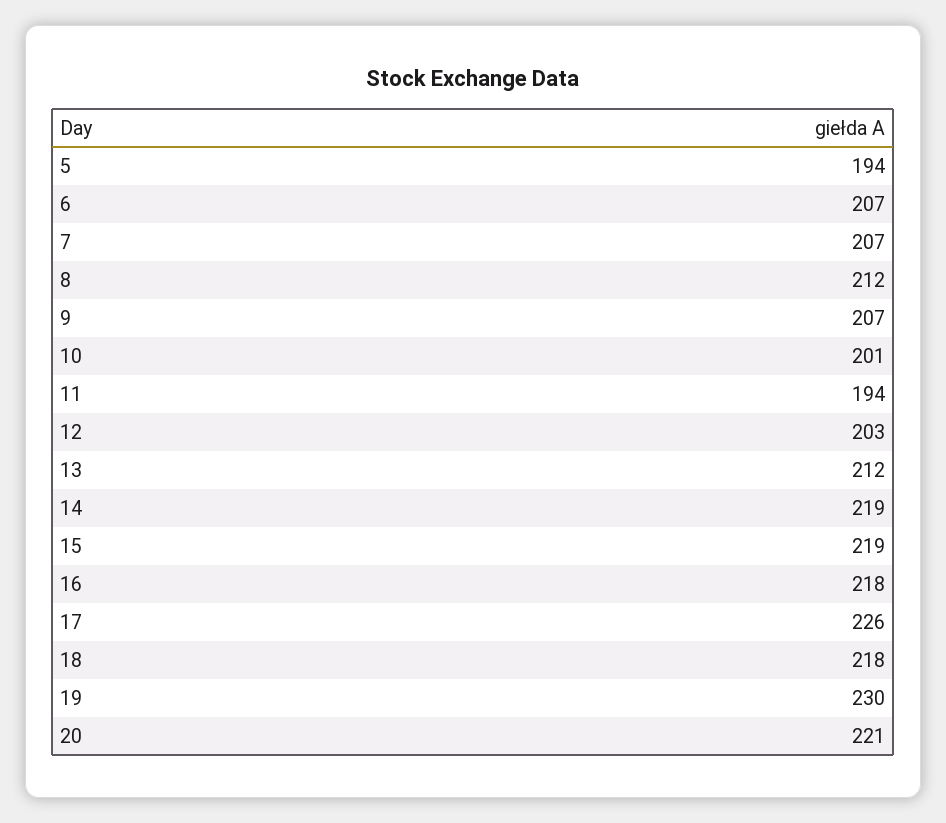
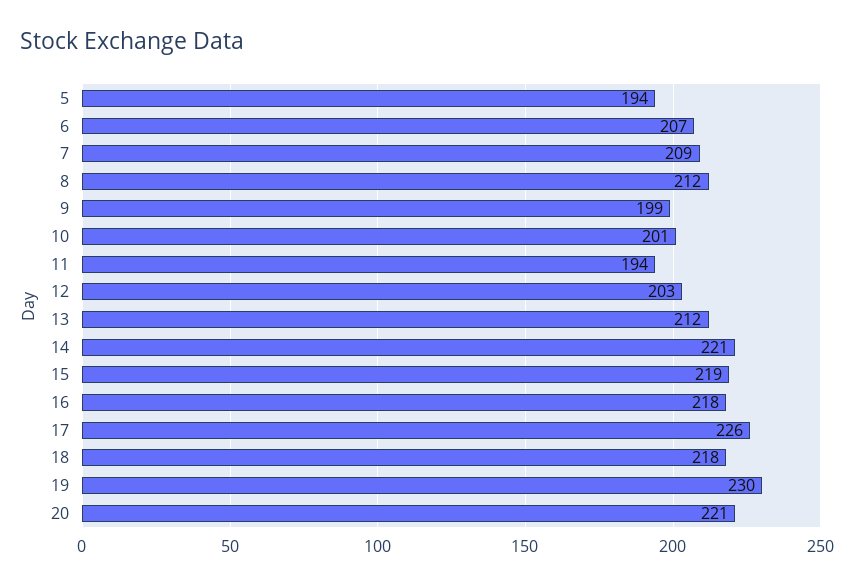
  {
    "5": 194,
    "6": 207,
-   "7": 207,
+   "7": 209,
    "8": 212,
-   "9": 207,
+   "9": 199,
    "10": 201,
    "11": 194,
    "12": 203,
    "13": 212,
-   "14": 219,
+   "14": 221,
    "15": 219,
    "16": 218,
    "17": 226,
    "18": 218,
    "19": 230,
    "20": 221
  }

